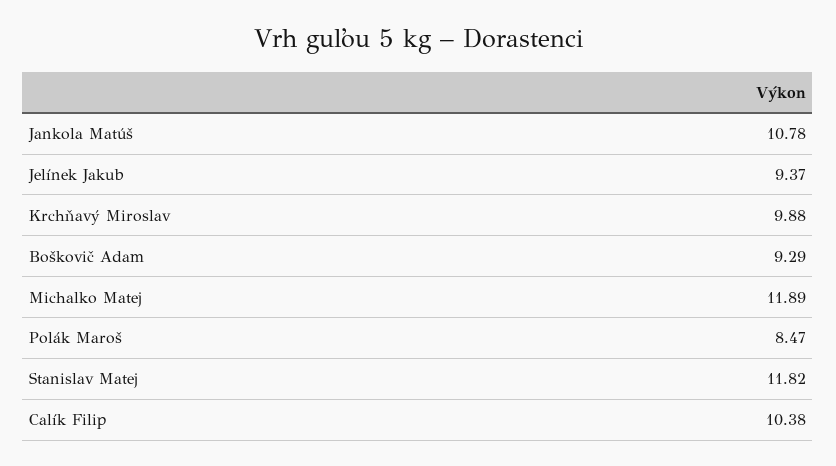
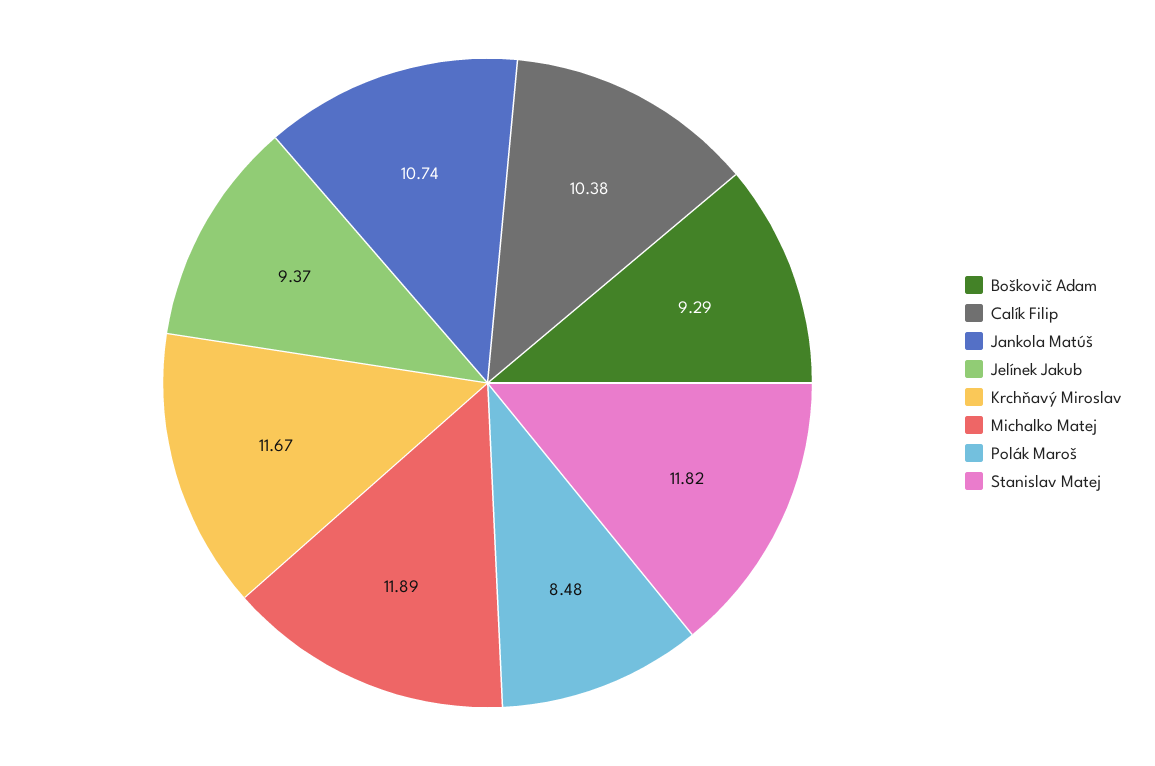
  {
-   "Jankola Matúš": 10.78,
+   "Jankola Matúš": 10.74,
    "Jelínek Jakub": 9.37,
-   "Krchňavý Miroslav": 9.88,
+   "Krchňavý Miroslav": 11.67,
    "Boškovič Adam": 9.29,
    "Michalko Matej": 11.89,
-   "Polák Maroš": 8.47,
+   "Polák Maroš": 8.48,
    "Stanislav Matej": 11.82,
    "Calík Filip": 10.38
  }

